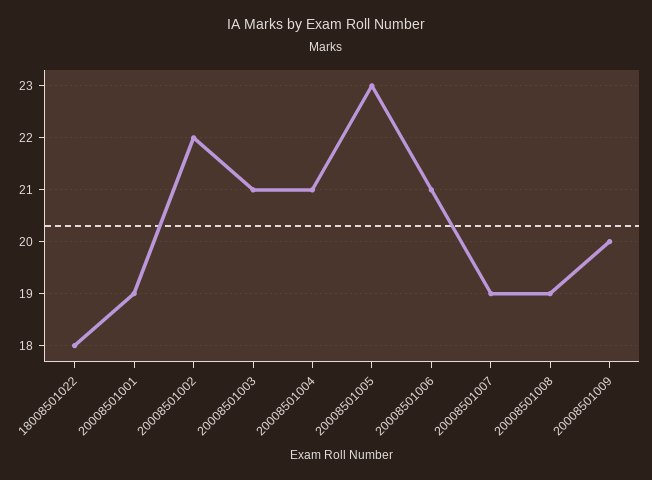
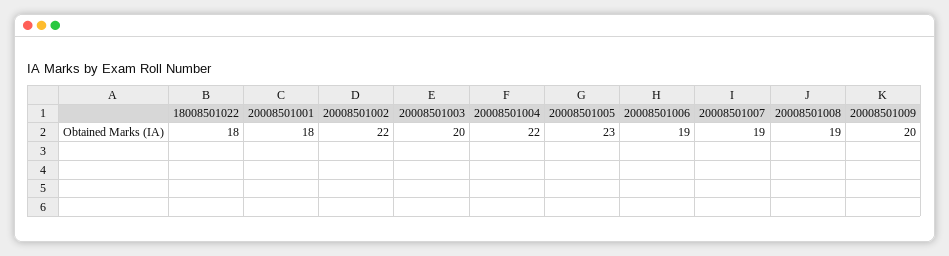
  {
    "18008501022": 18,
-   "20008501001": 19,
+   "20008501001": 18,
    "20008501002": 22,
-   "20008501003": 21,
+   "20008501003": 20,
-   "20008501004": 21,
+   "20008501004": 22,
    "20008501005": 23,
-   "20008501006": 21,
+   "20008501006": 19,
    "20008501007": 19,
    "20008501008": 19,
    "20008501009": 20
  }

